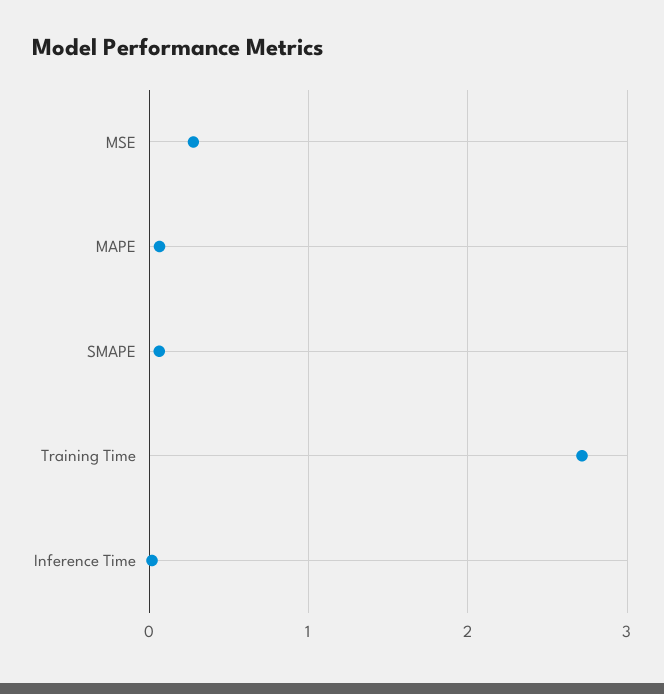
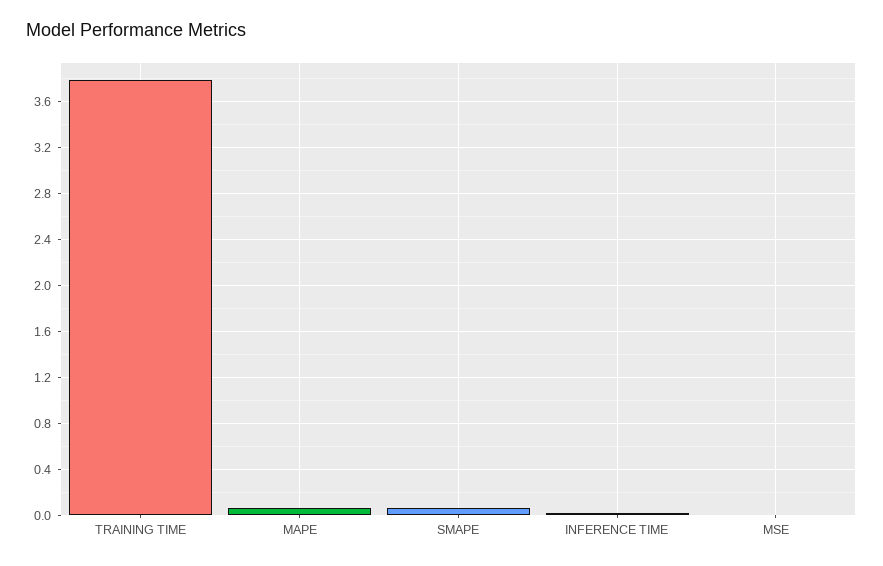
  {
-   "MSE": 0.3,
+   "MSE": 0,
    "MAPE": 0.1,
    "SMAPE": 0.1,
-   "Training Time": 2.7,
+   "Training Time": 3.8,
    "Inference Time": 0
  }

